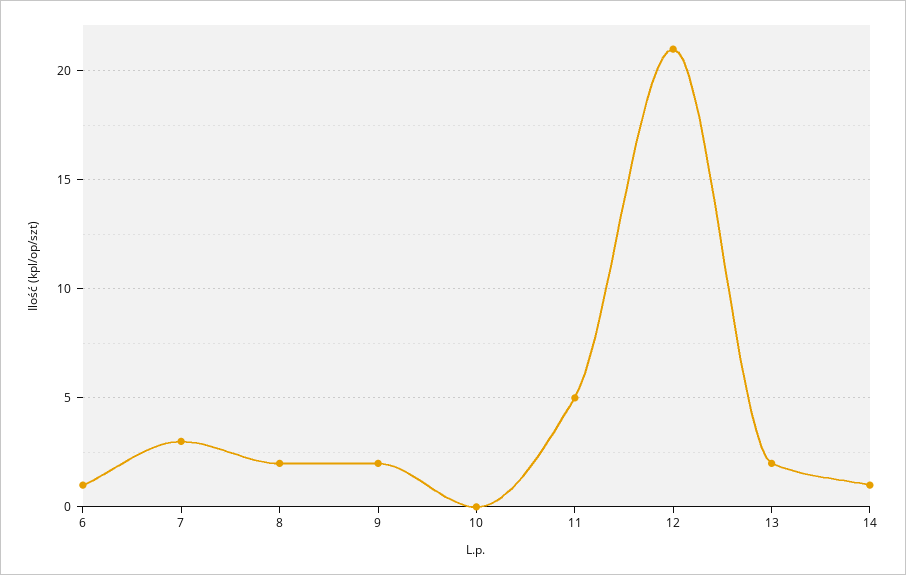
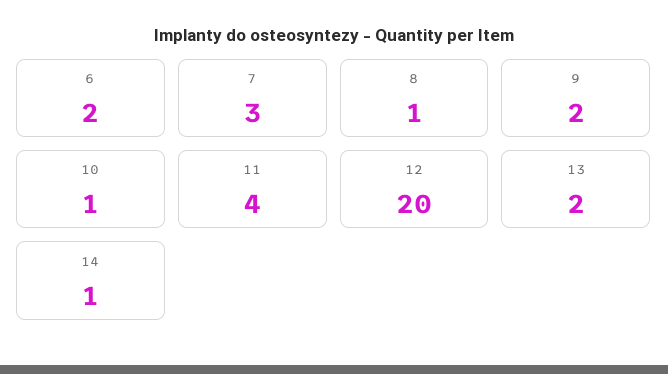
  {
-   "6": 1,
+   "6": 2,
    "7": 3,
-   "8": 2,
+   "8": 1,
    "9": 2,
-   "10": 0,
+   "10": 1,
-   "11": 5,
+   "11": 4,
-   "12": 21,
+   "12": 20,
    "13": 2,
    "14": 1
  }

